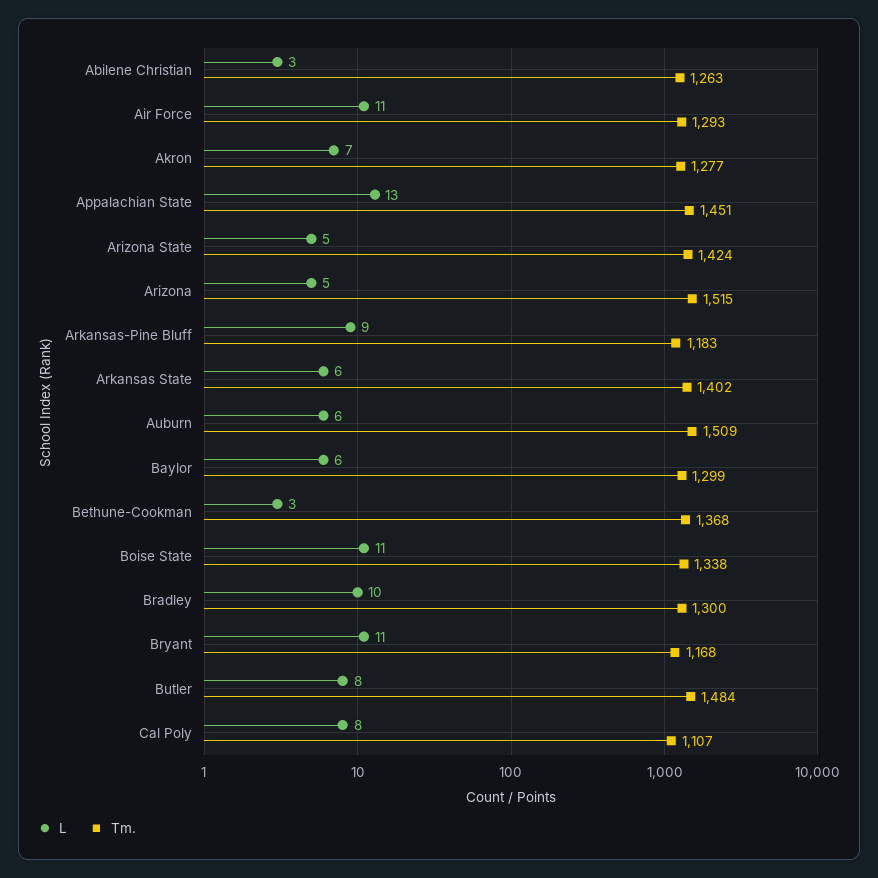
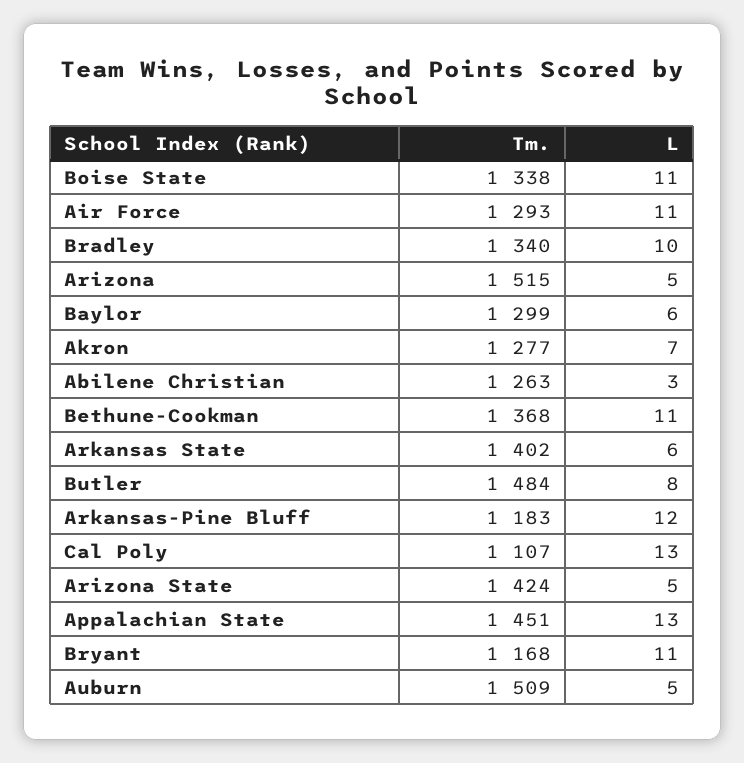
  {
    "L": {
      "Abilene Christian": 3,
      "Air Force": 11,
      "Akron": 7,
      "Appalachian State": 13,
      "Arizona State": 5,
      "Arizona": 5,
-     "Arkansas-Pine Bluff": 9,
+     "Arkansas-Pine Bluff": 12,
      "Arkansas State": 6,
-     "Auburn": 6,
+     "Auburn": 5,
      "Baylor": 6,
-     "Bethune-Cookman": 3,
+     "Bethune-Cookman": 11,
      "Boise State": 11,
      "Bradley": 10,
      "Bryant": 11,
      "Butler": 8,
-     "Cal Poly": 8
+     "Cal Poly": 13
    },
    "Tm.": {
      "Abilene Christian": 1263,
      "Air Force": 1293,
      "Akron": 1277,
      "Appalachian State": 1451,
      "Arizona State": 1424,
      "Arizona": 1515,
      "Arkansas-Pine Bluff": 1183,
      "Arkansas State": 1402,
      "Auburn": 1509,
      "Baylor": 1299,
      "Bethune-Cookman": 1368,
      "Boise State": 1338,
-     "Bradley": 1300,
+     "Bradley": 1340,
      "Bryant": 1168,
      "Butler": 1484,
      "Cal Poly": 1107
    }
  }

